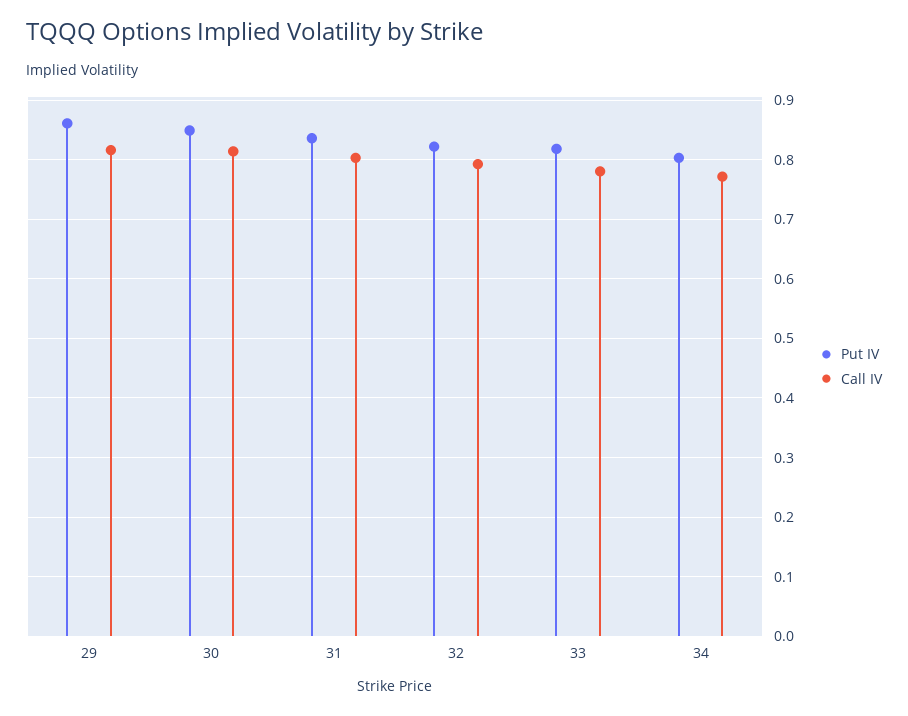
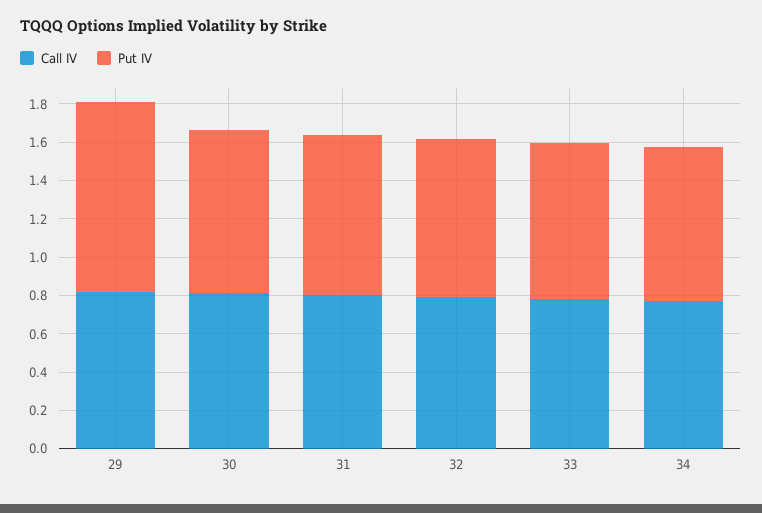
  {
    "Put IV": {
-     "29": 0.86,
+     "29": 1,
      "30": 0.84,
      "31": 0.84,
      "32": 0.82,
      "33": 0.82,
      "34": 0.8
    },
    "Call IV": {
      "29": 0.82,
      "30": 0.82,
      "31": 0.8,
      "32": 0.8,
      "33": 0.78,
      "34": 0.78
    }
  }

